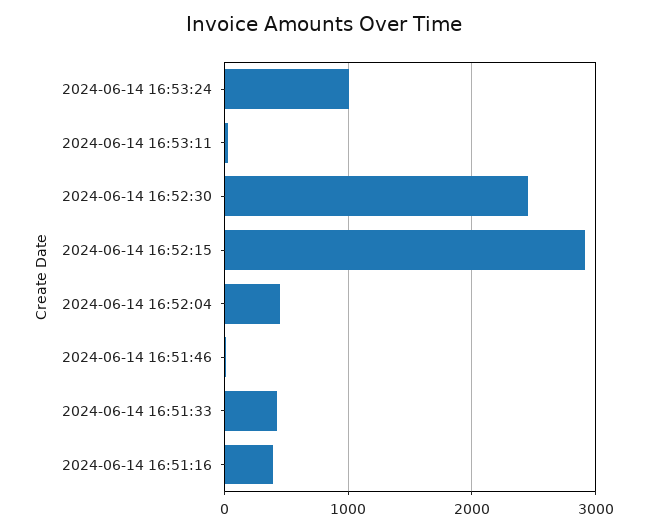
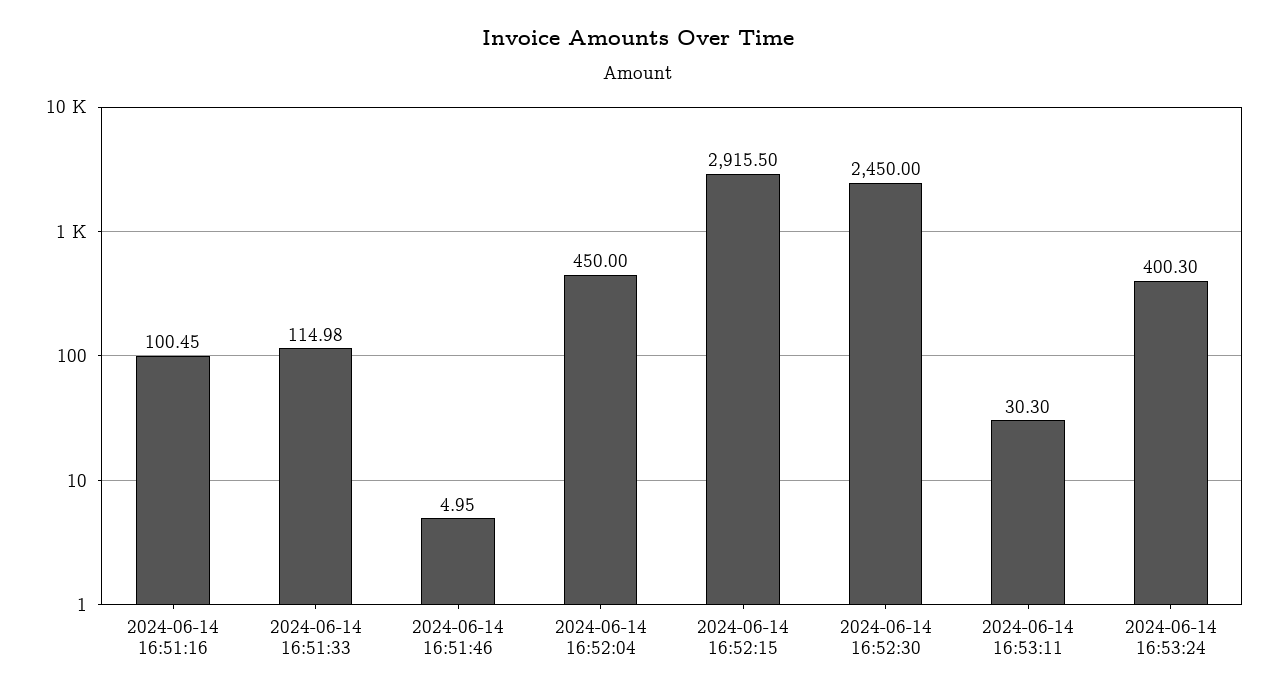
  {
-   "2024-06-14 16:53:24": 1000,
+   "2024-06-14 16:53:24": 400.3,
    "2024-06-14 16:53:11": 30.3,
    "2024-06-14 16:52:30": 2450,
    "2024-06-14 16:52:15": 2915.5,
    "2024-06-14 16:52:04": 450,
    "2024-06-14 16:51:46": 4.95,
-   "2024-06-14 16:51:33": 400,
+   "2024-06-14 16:51:33": 114.98,
-   "2024-06-14 16:51:16": 400
+   "2024-06-14 16:51:16": 100.45
  }

